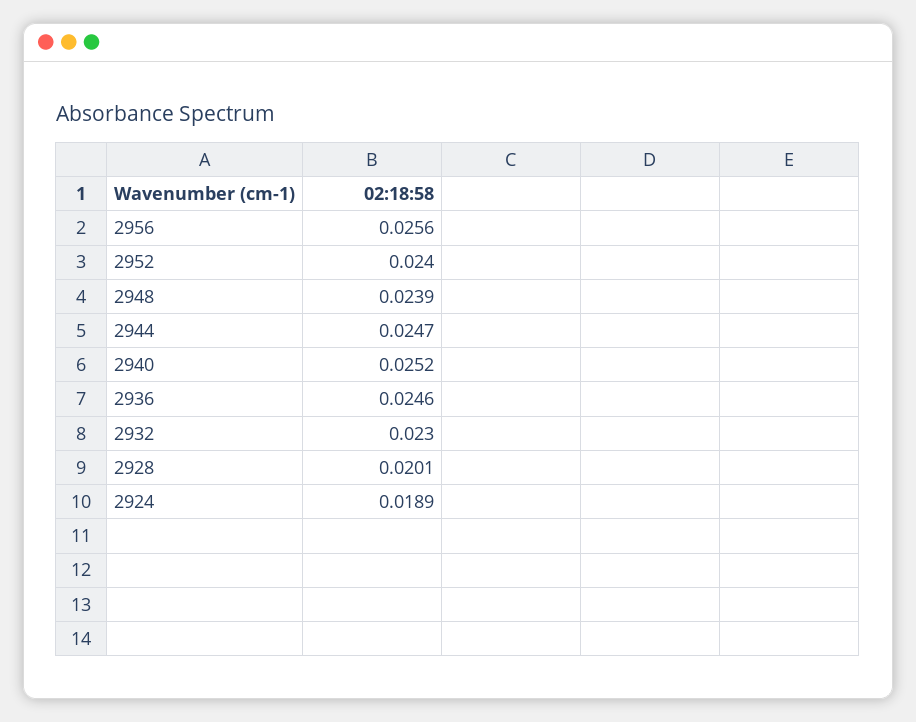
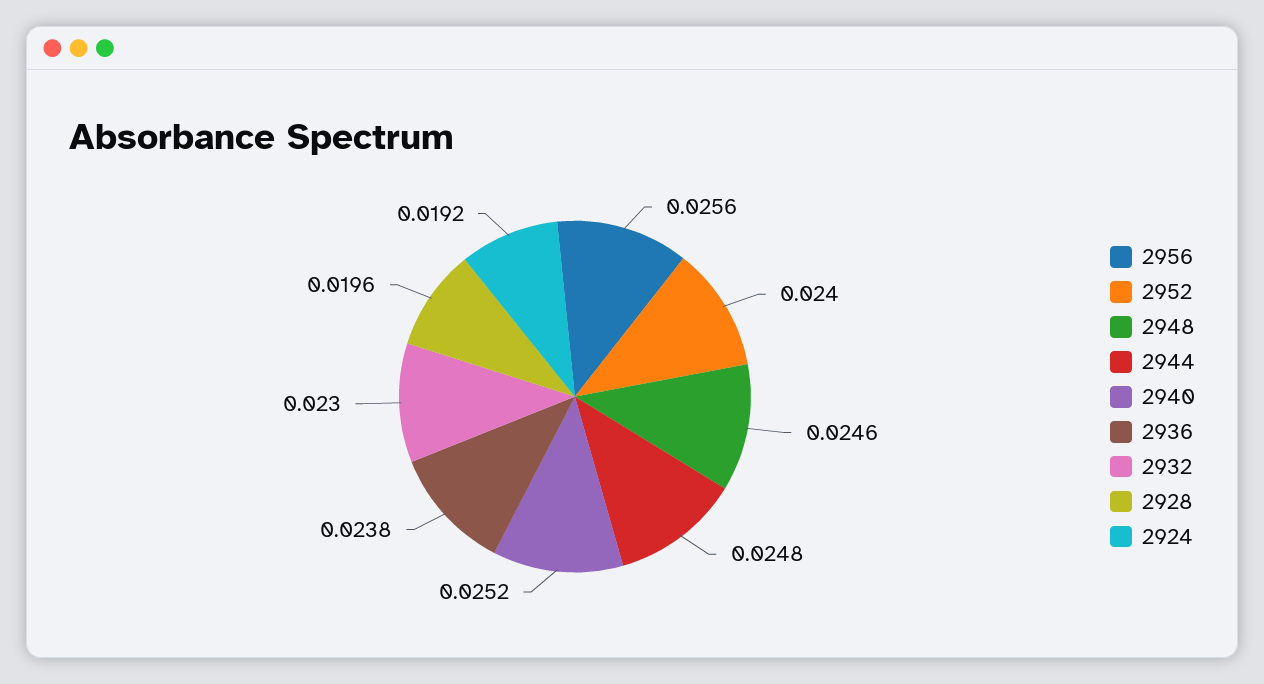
  {
    "2956": 0.0256,
    "2952": 0.024,
-   "2948": 0.0239,
+   "2948": 0.0246,
-   "2944": 0.0247,
+   "2944": 0.0248,
    "2940": 0.0252,
-   "2936": 0.0246,
+   "2936": 0.0238,
    "2932": 0.023,
-   "2928": 0.0201,
+   "2928": 0.0196,
-   "2924": 0.0189
+   "2924": 0.0192
  }

